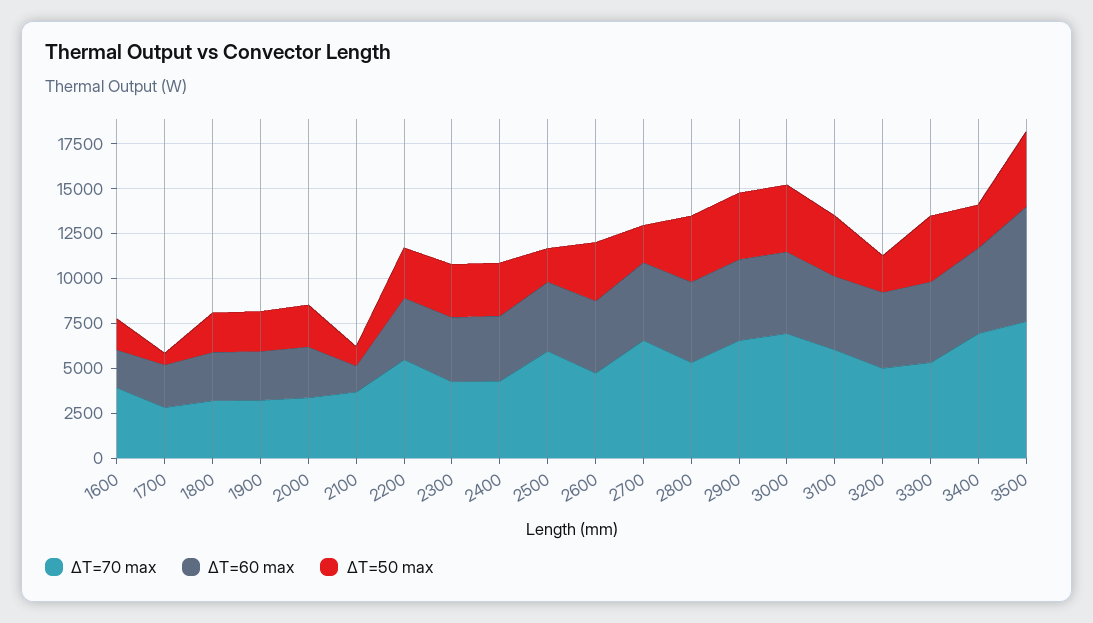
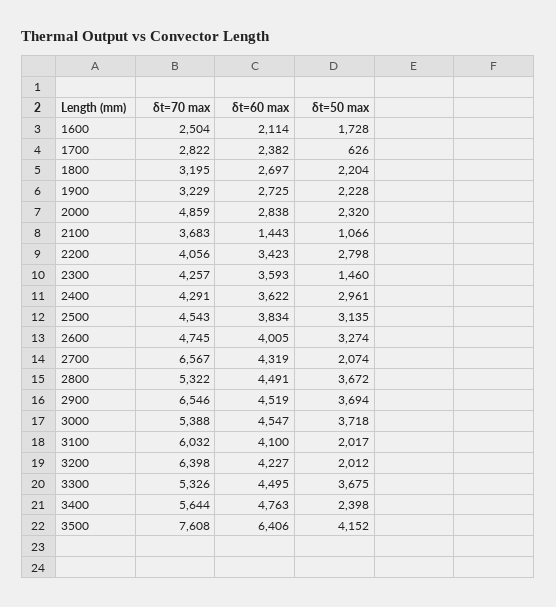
  {
    "ΔT=70 max": {
-     "1600": 4000,
+     "1600": 2504,
      "1700": 2822,
      "1800": 3195,
      "1900": 3229,
-     "2000": 3500,
+     "2000": 4859,
      "2100": 3683,
-     "2200": 5500,
+     "2200": 4056,
      "2300": 4257,
      "2400": 4291,
-     "2500": 6000,
+     "2500": 4543,
      "2600": 4745,
      "2700": 6567,
      "2800": 5322,
      "2900": 6546,
-     "3000": 7000,
+     "3000": 5388,
      "3100": 6032,
-     "3200": 5000,
+     "3200": 6398,
      "3300": 5326,
-     "3400": 7000,
+     "3400": 5644,
      "3500": 7608
    },
    "ΔT=60 max": {
      "1600": 2114,
      "1700": 2382,
      "1800": 2697,
      "1900": 2725,
      "2000": 2838,
      "2100": 1443,
      "2200": 3423,
      "2300": 3593,
      "2400": 3622,
      "2500": 3834,
      "2600": 4005,
      "2700": 4319,
      "2800": 4491,
      "2900": 4519,
      "3000": 4547,
      "3100": 4100,
      "3200": 4227,
      "3300": 4495,
      "3400": 4763,
      "3500": 6406
    },
    "ΔT=50 max": {
      "1600": 1728,
      "1700": 626,
      "1800": 2204,
      "1900": 2228,
      "2000": 2320,
      "2100": 1066,
      "2200": 2798,
-     "2300": 3000,
+     "2300": 1460,
      "2400": 2961,
-     "2500": 2000,
+     "2500": 3135,
      "2600": 3274,
      "2700": 2074,
      "2800": 3672,
      "2900": 3694,
      "3000": 3718,
-     "3100": 3500,
+     "3100": 2017,
      "3200": 2012,
      "3300": 3675,
      "3400": 2398,
      "3500": 4152
    }
  }

